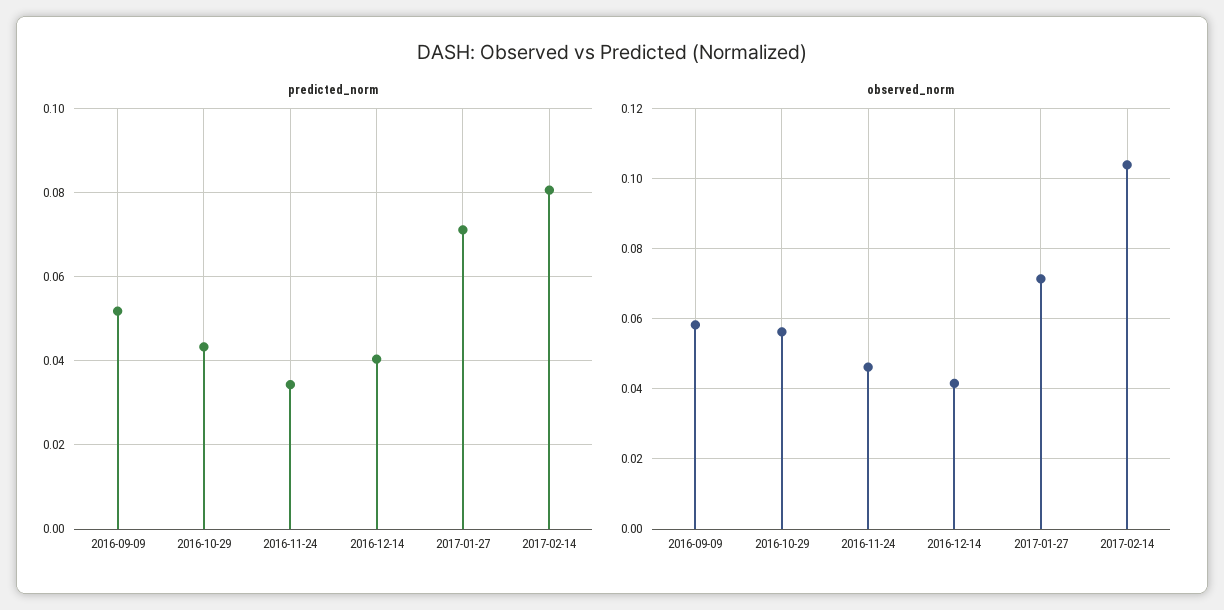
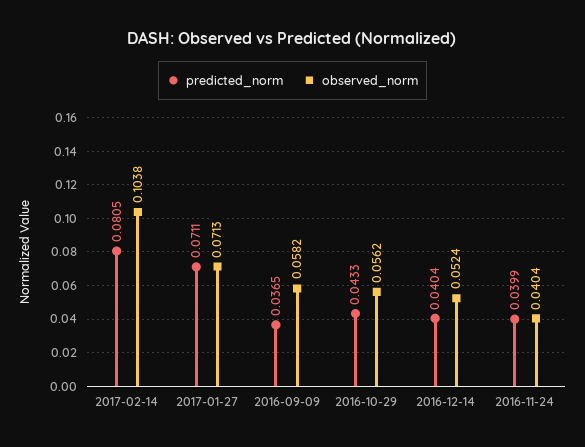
  {
    "predicted_norm": {
-     "2016-09-09": 0.052,
+     "2016-09-09": 0.0365,
      "2016-10-29": 0.0433,
-     "2016-11-24": 0.034,
+     "2016-11-24": 0.0399,
      "2016-12-14": 0.0404,
      "2017-01-27": 0.0711,
      "2017-02-14": 0.0805
    },
    "observed_norm": {
      "2016-09-09": 0.0582,
      "2016-10-29": 0.0562,
-     "2016-11-24": 0.046,
+     "2016-11-24": 0.0404,
-     "2016-12-14": 0.042,
+     "2016-12-14": 0.0524,
      "2017-01-27": 0.0713,
      "2017-02-14": 0.1038
    }
  }

